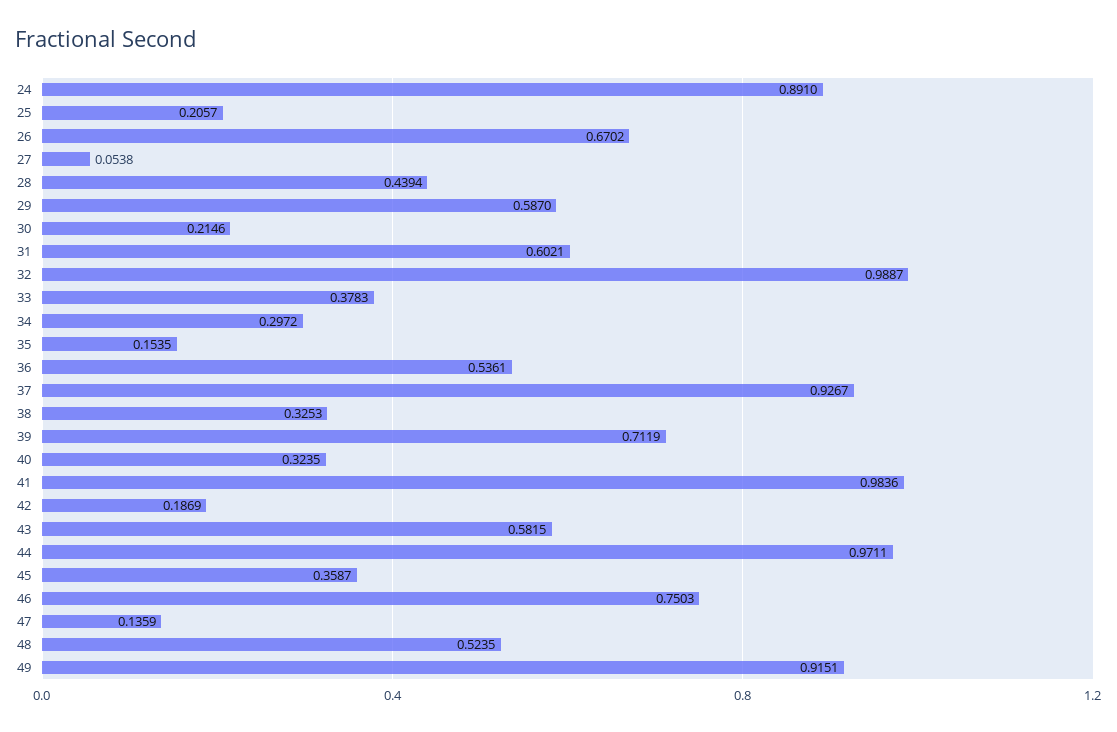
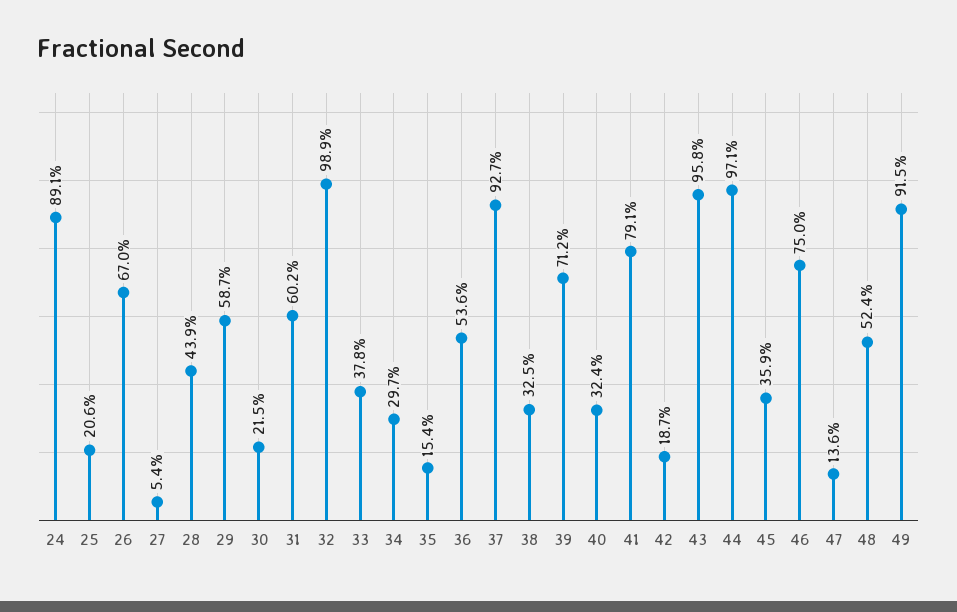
  {
    "24": 0.891,
    "25": 0.2057,
    "26": 0.6702,
    "27": 0.0538,
    "28": 0.4394,
    "29": 0.587,
    "30": 0.2146,
    "31": 0.6021,
    "32": 0.9887,
    "33": 0.3783,
    "34": 0.2972,
    "35": 0.1535,
    "36": 0.5361,
    "37": 0.9267,
    "38": 0.3253,
    "39": 0.7119,
    "40": 0.3235,
-   "41": 0.9836,
+   "41": 0.791,
    "42": 0.1869,
-   "43": 0.5815,
+   "43": 0.958,
    "44": 0.9711,
    "45": 0.3587,
    "46": 0.7503,
    "47": 0.1359,
    "48": 0.5235,
    "49": 0.9151
  }

